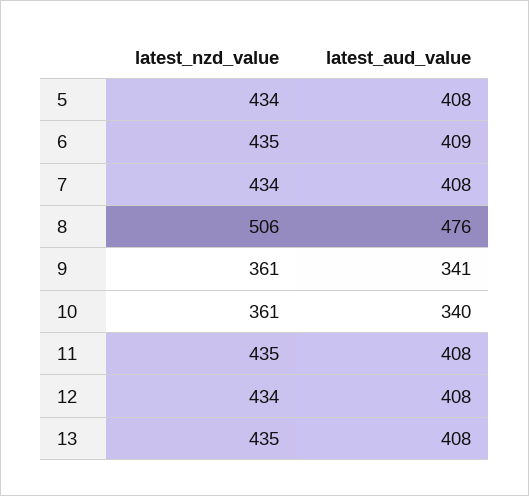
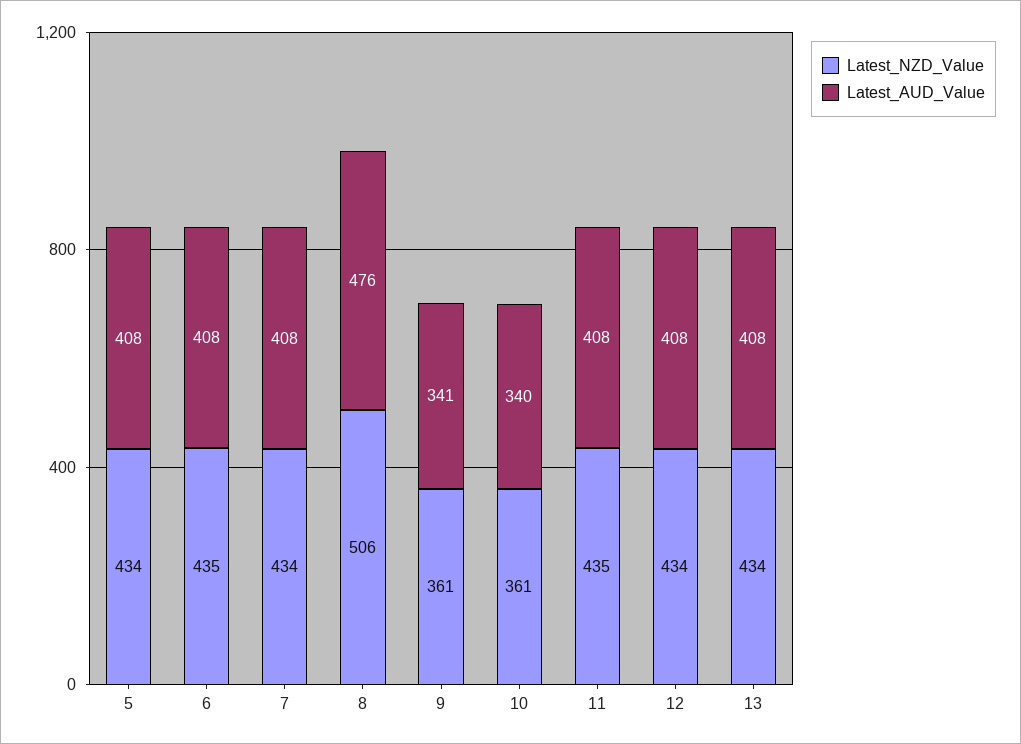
  {
    "latest_nzd_value": {
      "5": 434,
      "6": 435,
      "7": 434,
      "8": 506,
      "9": 361,
      "10": 361,
      "11": 435,
      "12": 434,
-     "13": 435
+     "13": 434
    },
    "latest_aud_value": {
      "5": 408,
-     "6": 409,
+     "6": 408,
      "7": 408,
      "8": 476,
      "9": 341,
      "10": 340,
      "11": 408,
      "12": 408,
      "13": 408
    }
  }

